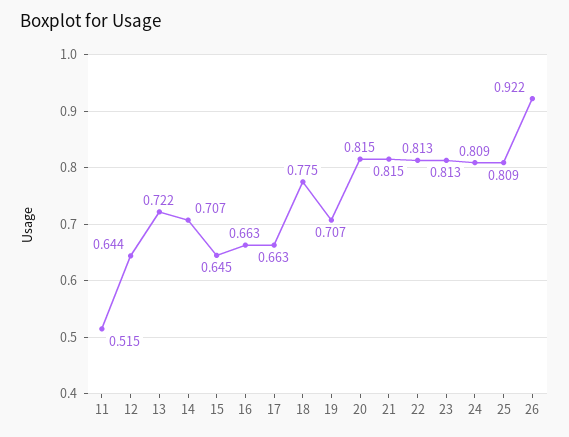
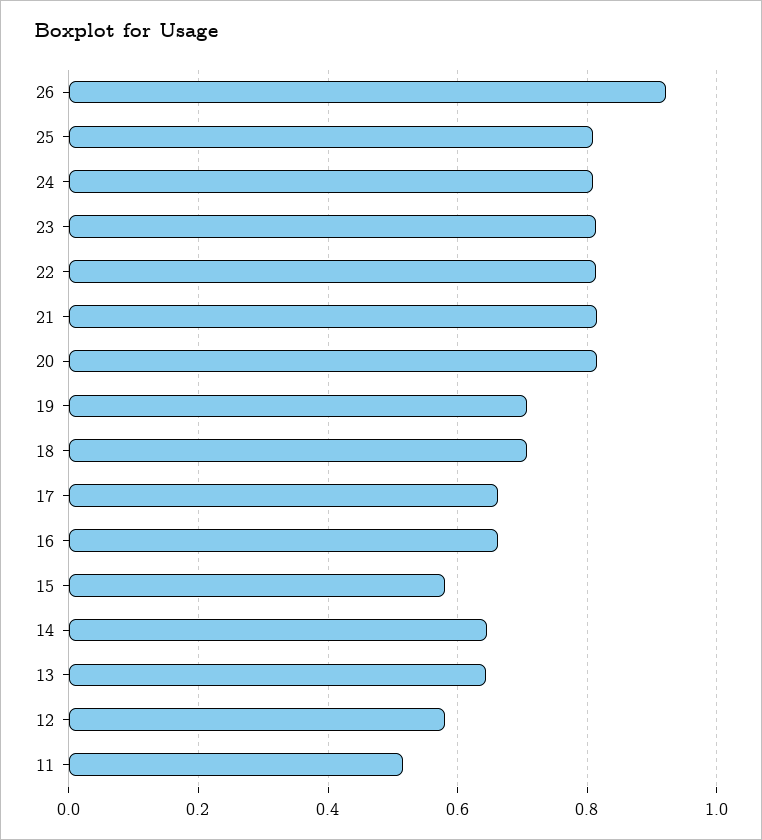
  {
    "11": 0.515,
-   "12": 0.644,
+   "12": 0.58,
-   "13": 0.722,
+   "13": 0.64,
-   "14": 0.707,
+   "14": 0.64,
-   "15": 0.645,
+   "15": 0.58,
    "16": 0.663,
    "17": 0.663,
-   "18": 0.775,
+   "18": 0.7,
    "19": 0.707,
    "20": 0.815,
    "21": 0.815,
    "22": 0.813,
    "23": 0.813,
    "24": 0.809,
    "25": 0.809,
    "26": 0.922
  }

